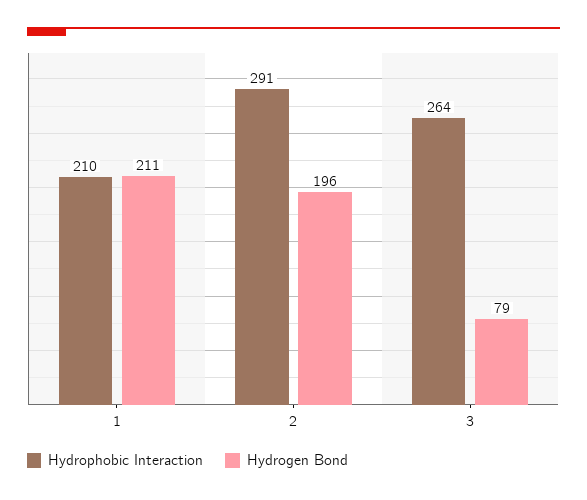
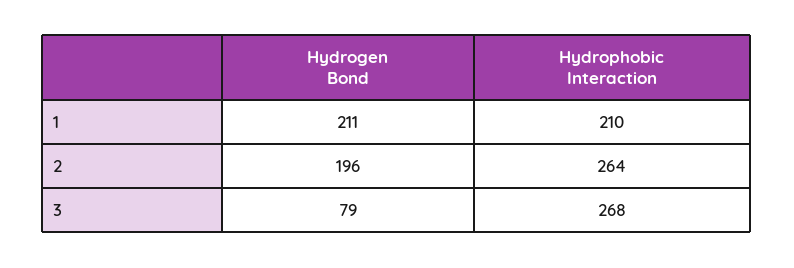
  {
    "Hydrophobic Interaction": {
      "1": 210,
-     "2": 291,
+     "2": 264,
-     "3": 264
+     "3": 268
    },
    "Hydrogen Bond": {
      "1": 211,
      "2": 196,
      "3": 79
    }
  }

